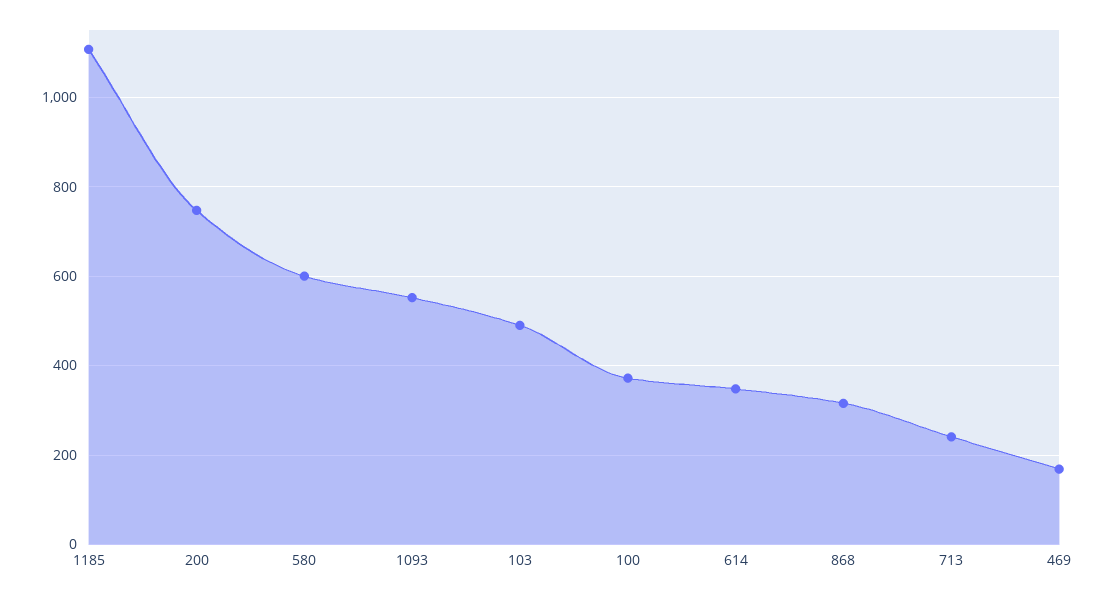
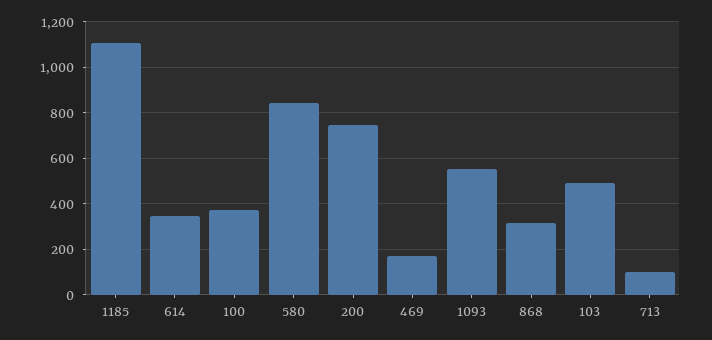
  {
    "1185": 1100,
    "200": 740,
-   "580": 600,
+   "580": 850,
    "1093": 560,
    "103": 500,
    "100": 380,
    "614": 340,
    "868": 320,
-   "713": 240,
+   "713": 100,
    "469": 160
  }

